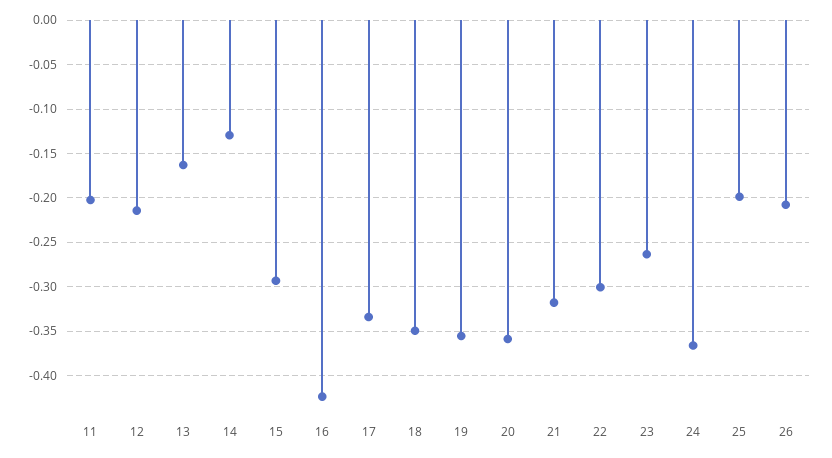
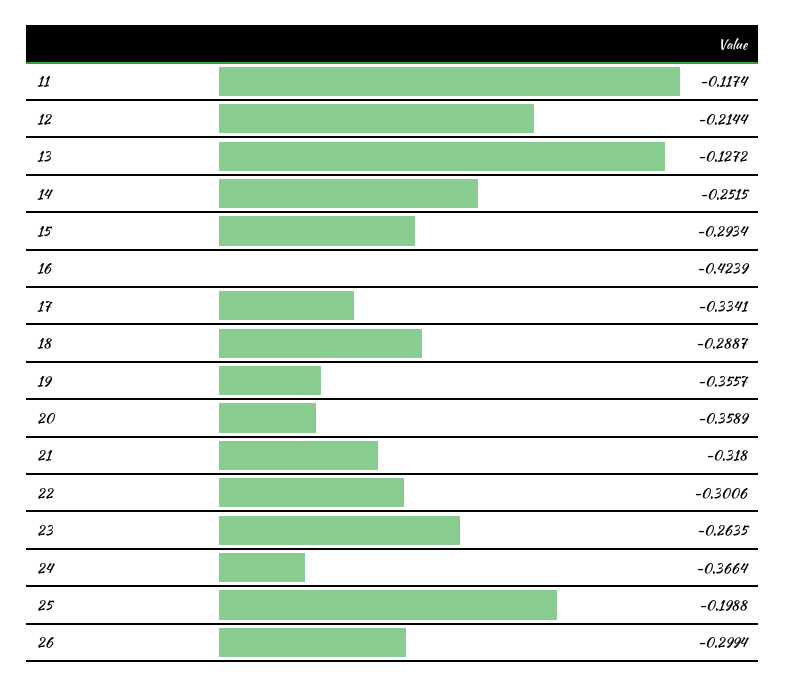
  {
-   "11": -0.2,
+   "11": -0.1174,
    "12": -0.2144,
-   "13": -0.16,
+   "13": -0.1272,
-   "14": -0.13,
+   "14": -0.2515,
    "15": -0.2934,
    "16": -0.4239,
    "17": -0.3341,
-   "18": -0.35,
+   "18": -0.2887,
    "19": -0.3557,
    "20": -0.3589,
    "21": -0.318,
    "22": -0.3006,
    "23": -0.2635,
    "24": -0.3664,
    "25": -0.1988,
-   "26": -0.21
+   "26": -0.2994
  }

